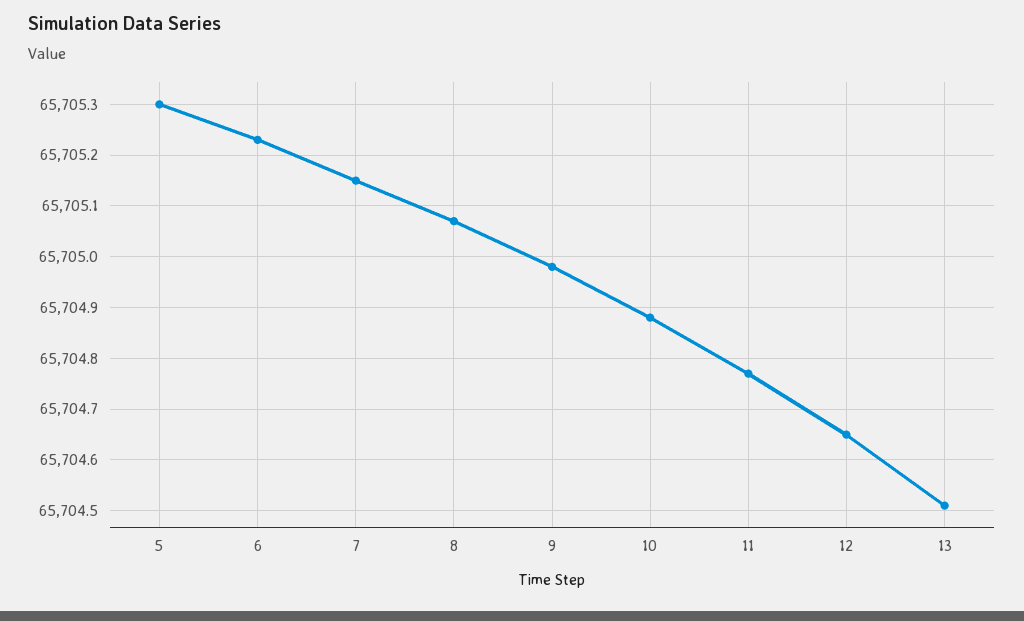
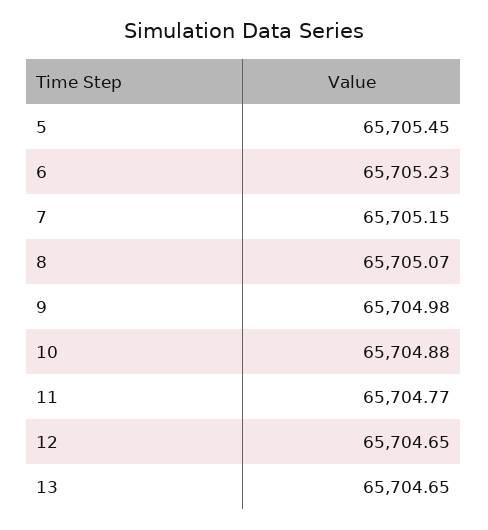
  {
-   "5": 65705.3,
+   "5": 65705.45,
    "6": 65705.23,
    "7": 65705.15,
    "8": 65705.07,
    "9": 65704.98,
    "10": 65704.88,
    "11": 65704.77,
    "12": 65704.65,
-   "13": 65704.5
+   "13": 65704.65
  }

